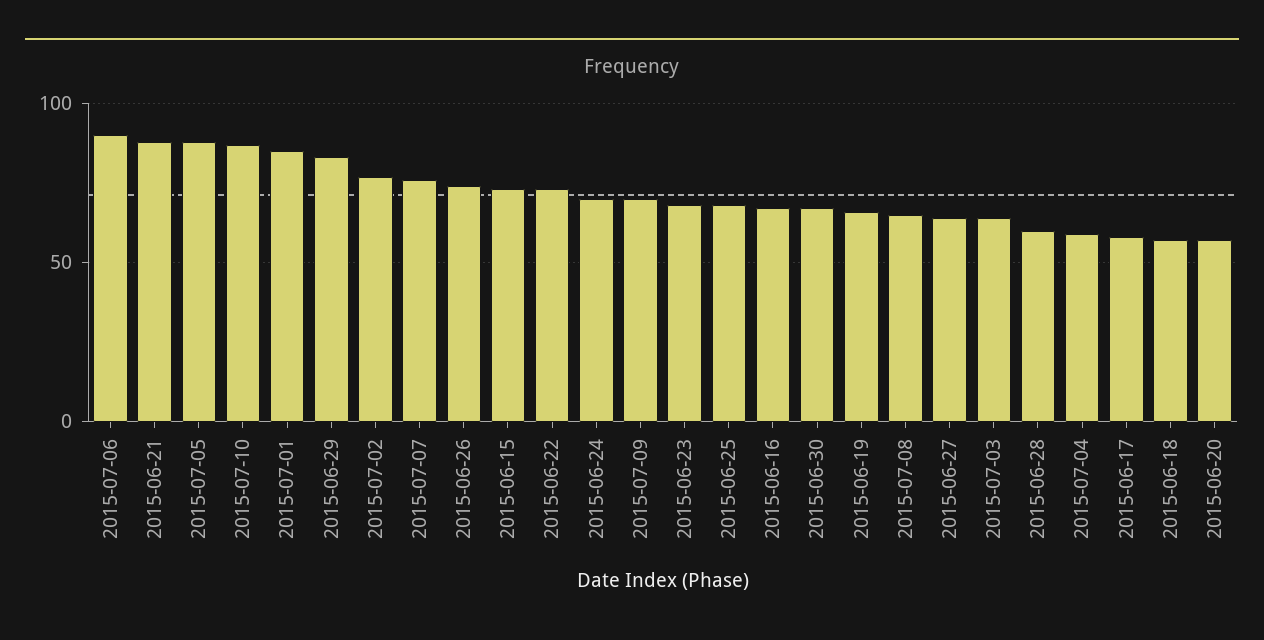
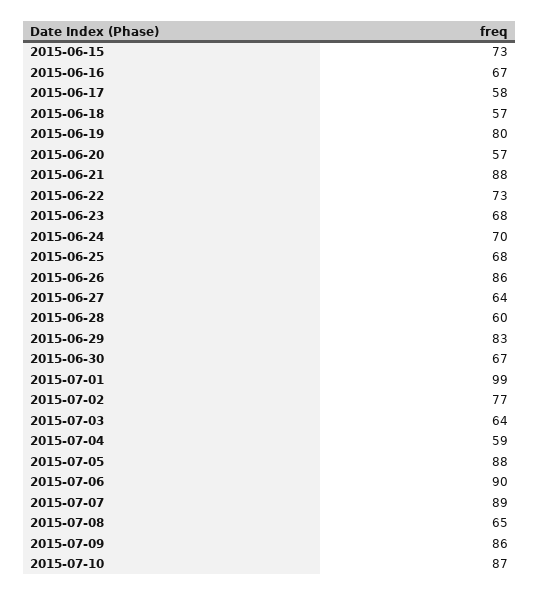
  {
    "2015-07-06": 90,
    "2015-06-21": 88,
    "2015-07-05": 88,
    "2015-07-10": 87,
-   "2015-07-01": 85,
+   "2015-07-01": 99,
    "2015-06-29": 83,
    "2015-07-02": 77,
-   "2015-07-07": 75,
+   "2015-07-07": 89,
-   "2015-06-26": 75,
+   "2015-06-26": 86,
    "2015-06-15": 73,
    "2015-06-22": 73,
    "2015-06-24": 70,
-   "2015-07-09": 70,
+   "2015-07-09": 86,
    "2015-06-23": 68,
    "2015-06-25": 68,
    "2015-06-16": 67,
    "2015-06-30": 67,
-   "2015-06-19": 65,
+   "2015-06-19": 80,
    "2015-07-08": 65,
    "2015-06-27": 64,
    "2015-07-03": 64,
    "2015-06-28": 60,
    "2015-07-04": 59,
    "2015-06-17": 58,
    "2015-06-18": 57,
    "2015-06-20": 57
  }

